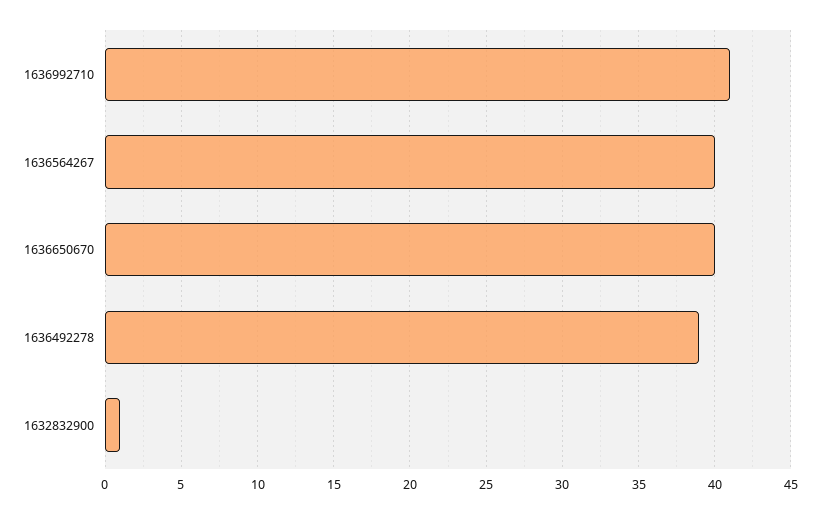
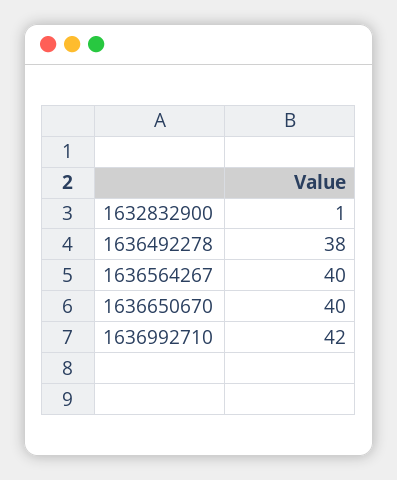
  {
-   "1636992710": 41,
+   "1636992710": 42,
    "1636564267": 40,
    "1636650670": 40,
-   "1636492278": 39,
+   "1636492278": 38,
    "1632832900": 1
  }

